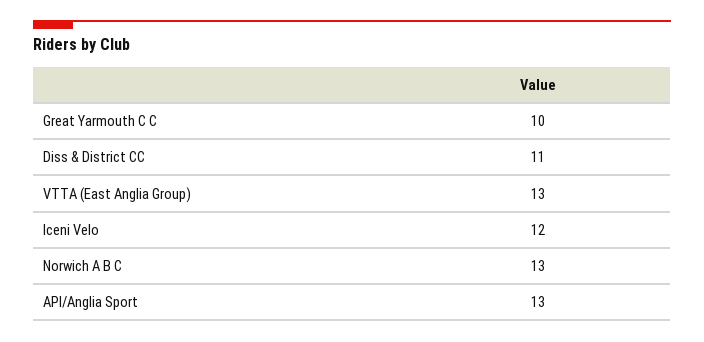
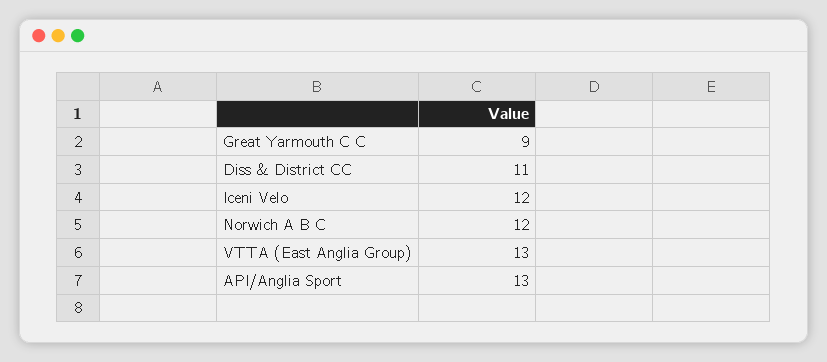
  {
-   "Great Yarmouth C C": 10,
+   "Great Yarmouth C C": 9,
    "Diss & District CC": 11,
    "VTTA (East Anglia Group)": 13,
    "Iceni Velo": 12,
-   "Norwich A B C": 13,
+   "Norwich A B C": 12,
    "API/Anglia Sport": 13
  }

